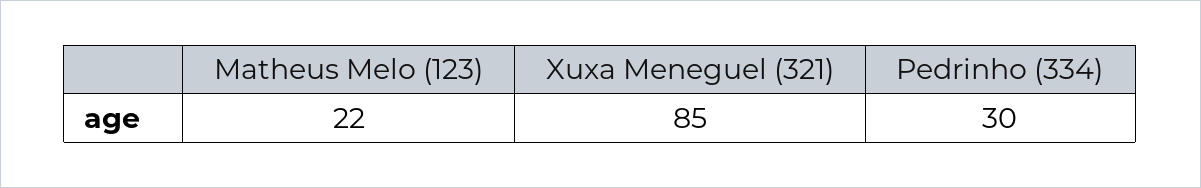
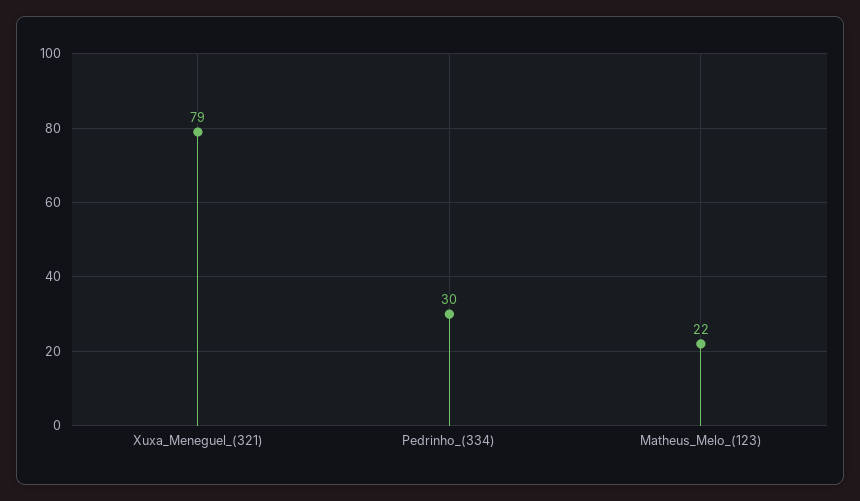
  {
    "Matheus Melo (123)": 22,
-   "Xuxa Meneguel (321)": 85,
+   "Xuxa Meneguel (321)": 79,
    "Pedrinho (334)": 30
  }

